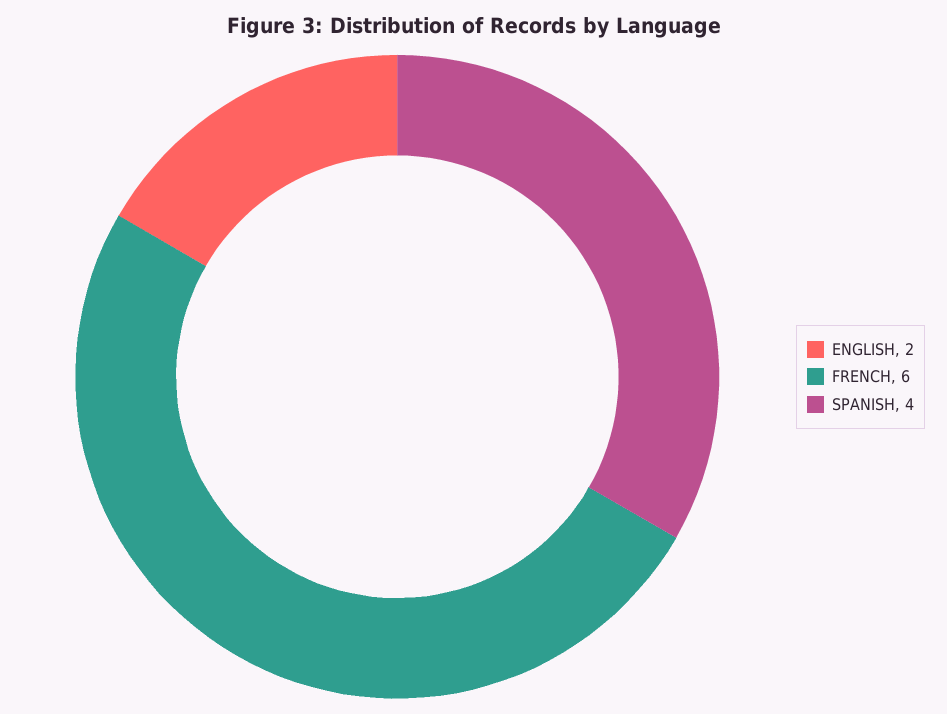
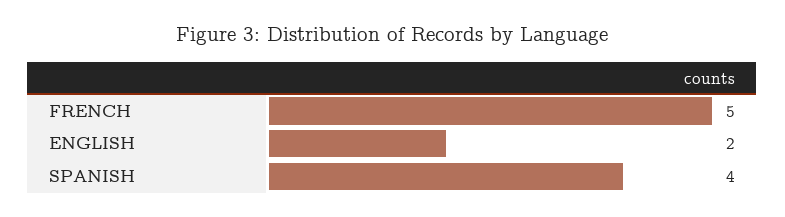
  {
    "ENGLISH": 2,
-   "FRENCH": 6,
+   "FRENCH": 5,
    "SPANISH": 4
  }

